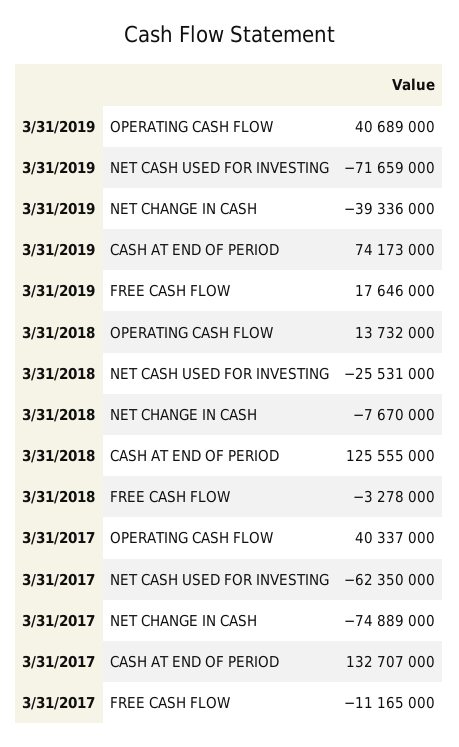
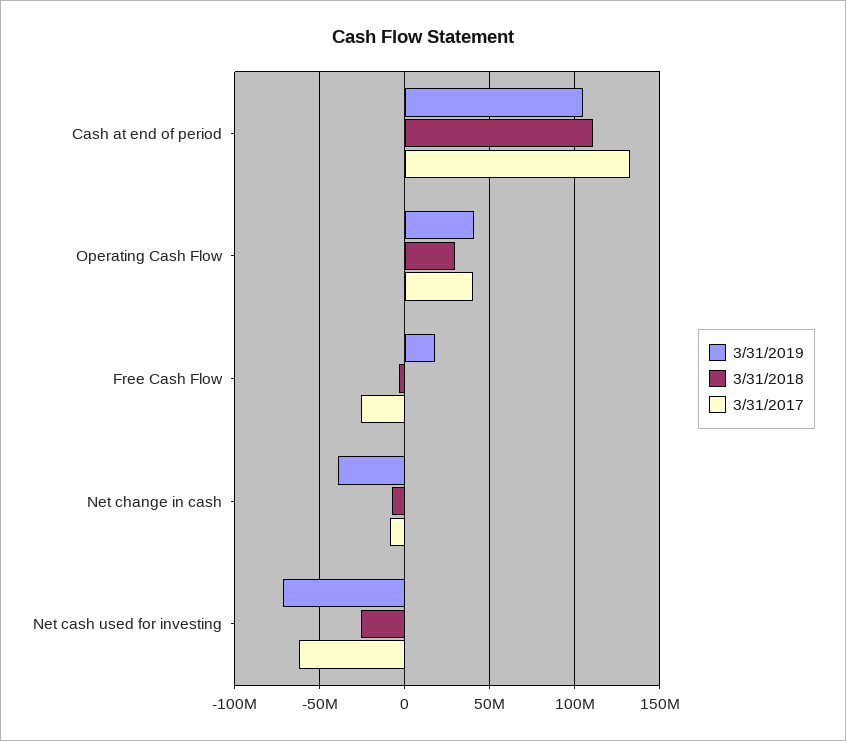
  {
    "3/31/2019": {
      "OPERATING CASH FLOW": 40689000,
      "NET CASH USED FOR INVESTING": -71659000,
      "NET CHANGE IN CASH": -39336000,
-     "CASH AT END OF PERIOD": 74173000,
+     "CASH AT END OF PERIOD": 105000000,
      "FREE CASH FLOW": 17646000
    },
    "3/31/2018": {
-     "OPERATING CASH FLOW": 13732000,
+     "OPERATING CASH FLOW": 30000000,
      "NET CASH USED FOR INVESTING": -25531000,
      "NET CHANGE IN CASH": -7670000,
-     "CASH AT END OF PERIOD": 125555000,
+     "CASH AT END OF PERIOD": 110000000,
      "FREE CASH FLOW": -3278000
    },
    "3/31/2017": {
      "OPERATING CASH FLOW": 40337000,
      "NET CASH USED FOR INVESTING": -62350000,
-     "NET CHANGE IN CASH": -74889000,
+     "NET CHANGE IN CASH": -10000000,
      "CASH AT END OF PERIOD": 132707000,
-     "FREE CASH FLOW": -11165000
+     "FREE CASH FLOW": -25000000
    }
  }

